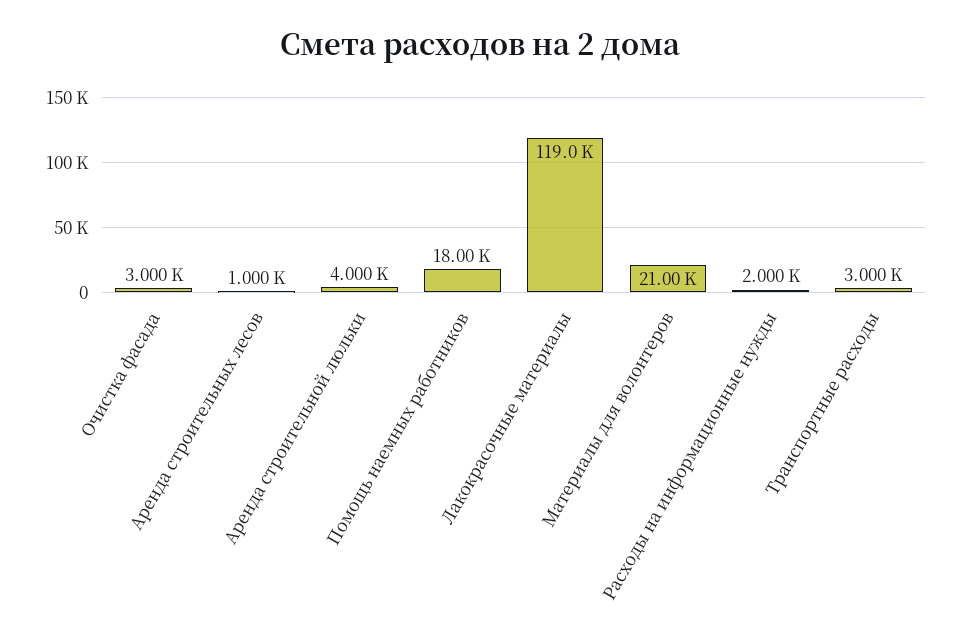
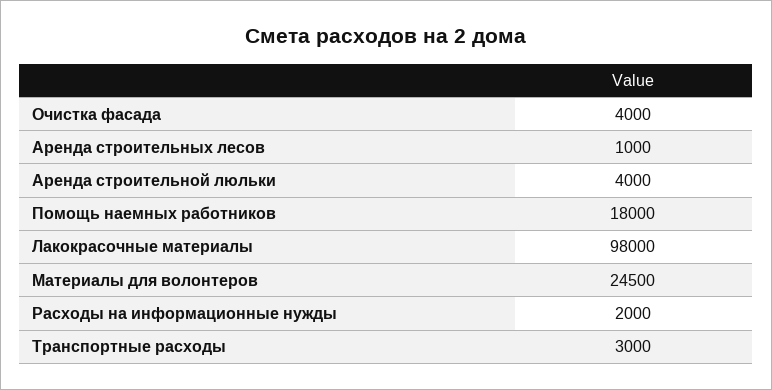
  {
-   "Очистка фасада": 3000,
+   "Очистка фасада": 4000,
    "Аренда строительных лесов": 1000,
    "Аренда строительной люльки": 4000,
    "Помощь наемных работников": 18000,
-   "Лакокрасочные материалы": 119000,
+   "Лакокрасочные материалы": 98000,
-   "Материалы для волонтеров": 21000,
+   "Материалы для волонтеров": 24500,
    "Расходы на информационные нужды": 2000,
    "Транспортные расходы": 3000
  }

